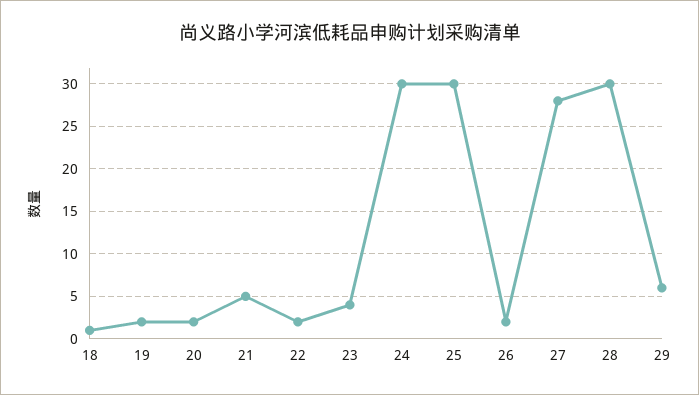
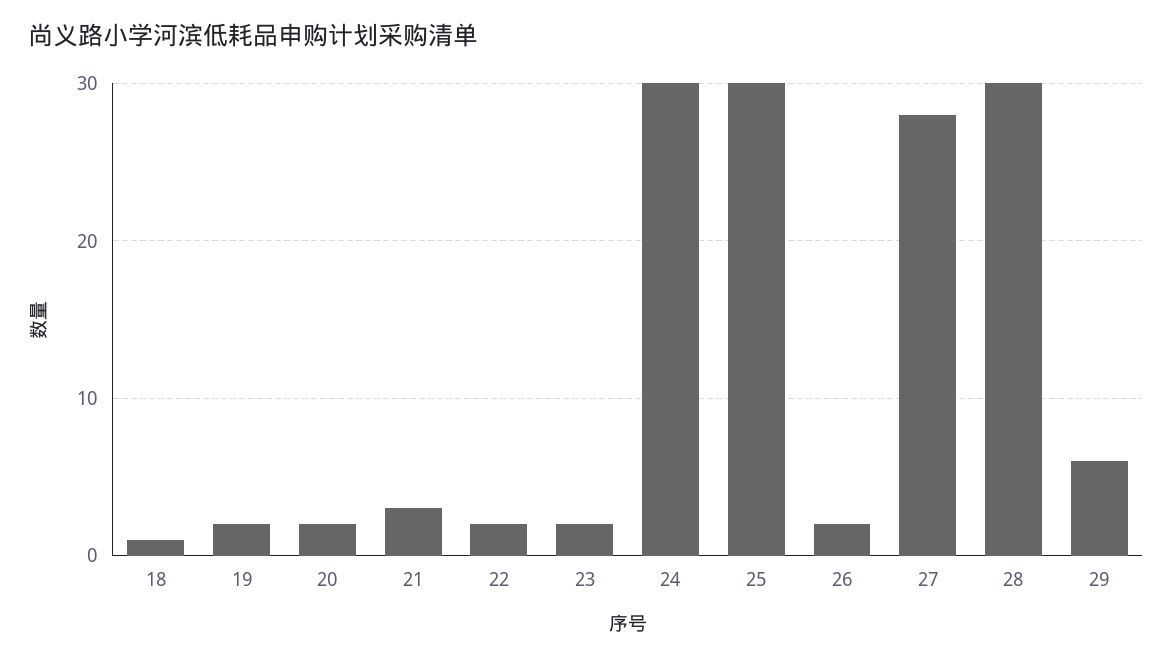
  {
    "18": 1,
    "19": 2,
    "20": 2,
-   "21": 5,
+   "21": 3,
    "22": 2,
-   "23": 4,
+   "23": 2,
    "24": 30,
    "25": 30,
    "26": 2,
    "27": 28,
    "28": 30,
    "29": 6
  }

